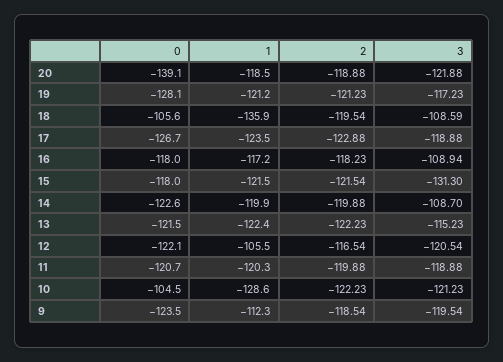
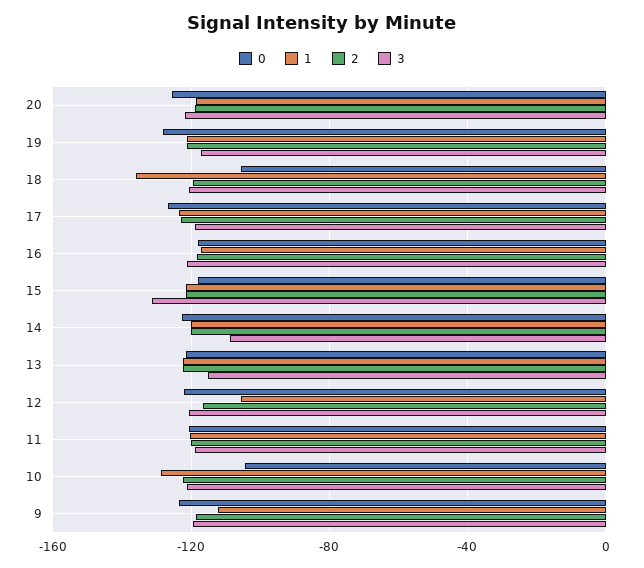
  {
    "0": {
-     "20": -139.1,
+     "20": -125,
      "19": -128.1,
      "18": -105.6,
      "17": -126.7,
      "16": -118,
      "15": -118,
      "14": -122.6,
      "13": -121.5,
      "12": -122.1,
      "11": -120.7,
      "10": -104.5,
      "9": -123.5
    },
    "1": {
      "20": -118.5,
      "19": -121.2,
      "18": -135.9,
      "17": -123.5,
      "16": -117.2,
      "15": -121.5,
      "14": -119.9,
      "13": -122.4,
      "12": -105.5,
      "11": -120.3,
      "10": -128.6,
      "9": -112.3
    },
    "2": {
      "20": -118.88,
      "19": -121.23,
      "18": -119.54,
      "17": -122.88,
      "16": -118.23,
      "15": -121.54,
      "14": -119.88,
      "13": -122.23,
      "12": -116.54,
      "11": -119.88,
      "10": -122.23,
      "9": -118.54
    },
    "3": {
      "20": -121.88,
      "19": -117.23,
-     "18": -108.59,
+     "18": -120,
      "17": -118.88,
-     "16": -108.94,
+     "16": -120,
      "15": -131.3,
      "14": -108.7,
      "13": -115.23,
      "12": -120.54,
      "11": -118.88,
      "10": -121.23,
      "9": -119.54
    }
  }

